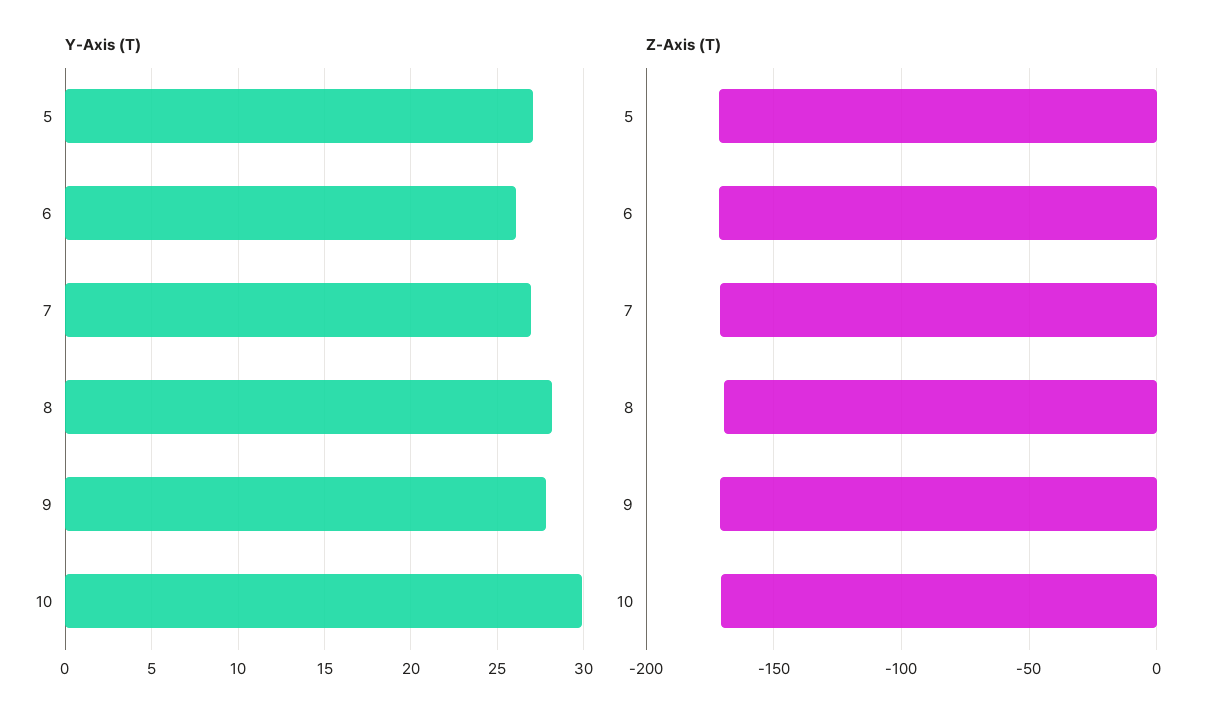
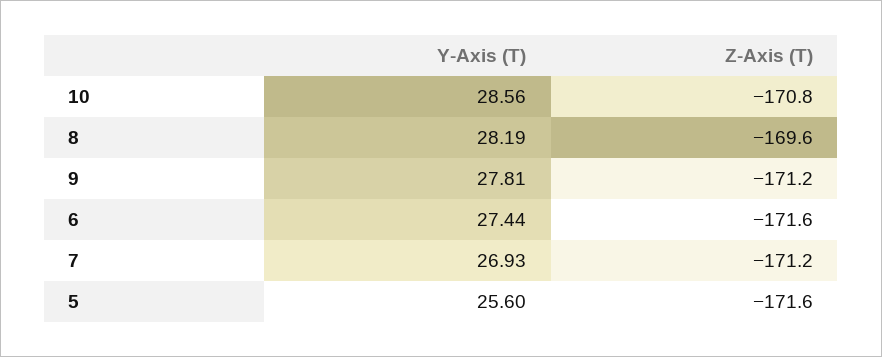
  {
    "Y-Axis (T)": {
-     "5": 27,
+     "5": 25.6,
-     "6": 26,
+     "6": 27.44,
      "7": 26.93,
      "8": 28.19,
      "9": 27.81,
-     "10": 30
+     "10": 28.56
    },
    "Z-Axis (T)": {
      "5": -171.6,
      "6": -171.6,
      "7": -171.2,
      "8": -169.6,
      "9": -171.2,
      "10": -170.8
    }
  }

